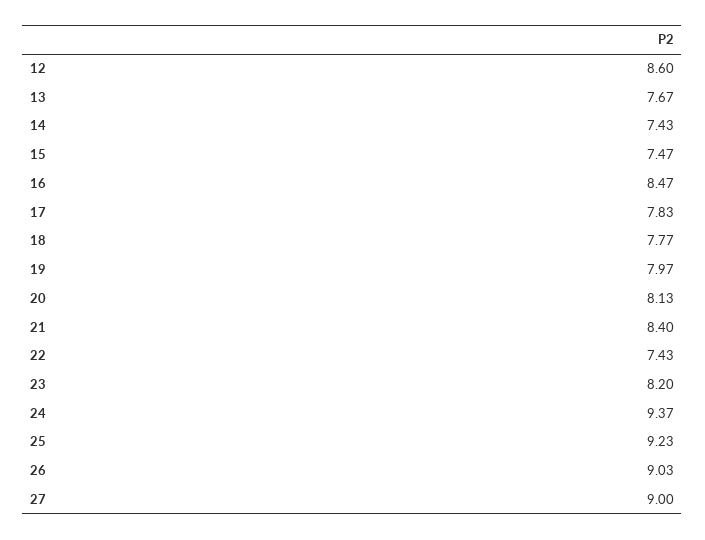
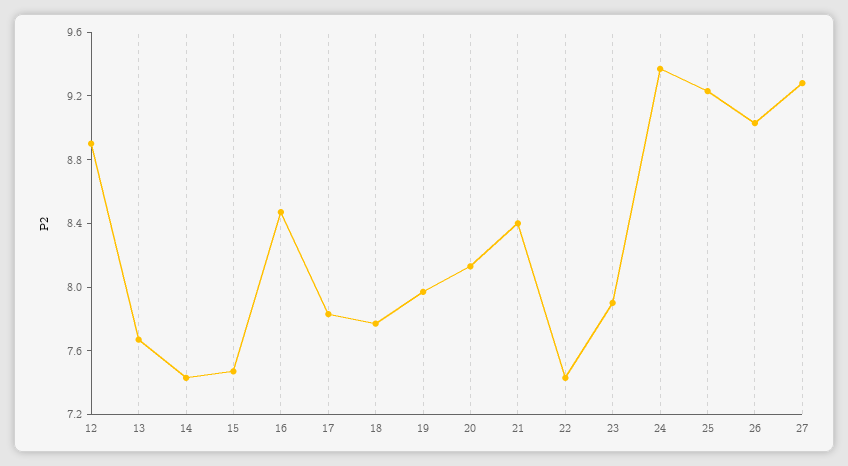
  {
-   "12": 8.6,
+   "12": 8.9,
    "13": 7.67,
    "14": 7.43,
    "15": 7.47,
    "16": 8.47,
    "17": 7.83,
    "18": 7.77,
    "19": 7.97,
    "20": 8.13,
    "21": 8.4,
    "22": 7.43,
-   "23": 8.2,
+   "23": 7.9,
    "24": 9.37,
    "25": 9.23,
    "26": 9.03,
-   "27": 9
+   "27": 9.3
  }

